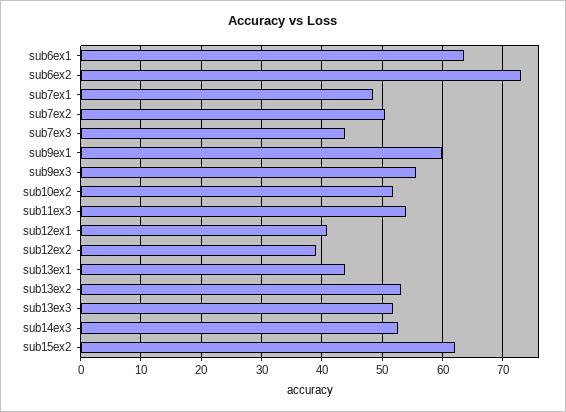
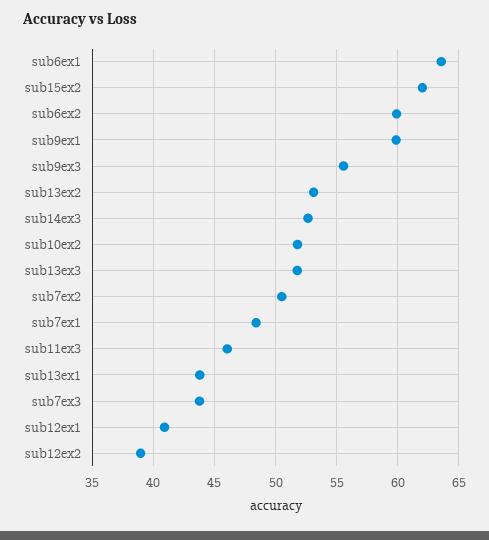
  {
    "sub6ex1": 63.5,
-   "sub6ex2": 73,
+   "sub6ex2": 60,
    "sub7ex1": 48.5,
    "sub7ex2": 50.5,
    "sub7ex3": 44,
    "sub9ex1": 60,
    "sub9ex3": 55.5,
    "sub10ex2": 52,
-   "sub11ex3": 54,
+   "sub11ex3": 46,
    "sub12ex1": 41,
    "sub12ex2": 39,
    "sub13ex1": 44,
    "sub13ex2": 53,
    "sub13ex3": 52,
    "sub14ex3": 52.5,
    "sub15ex2": 62
  }

